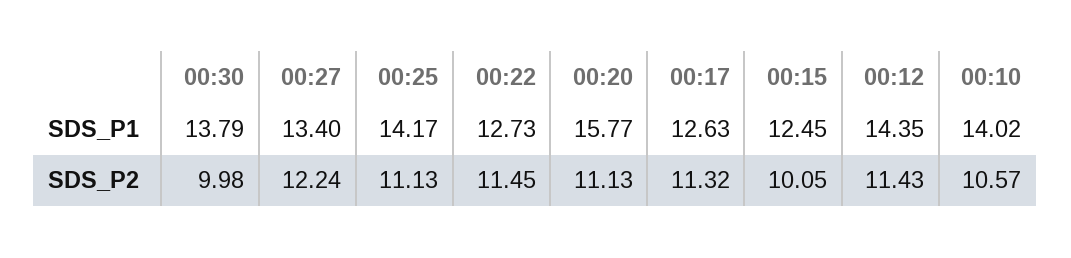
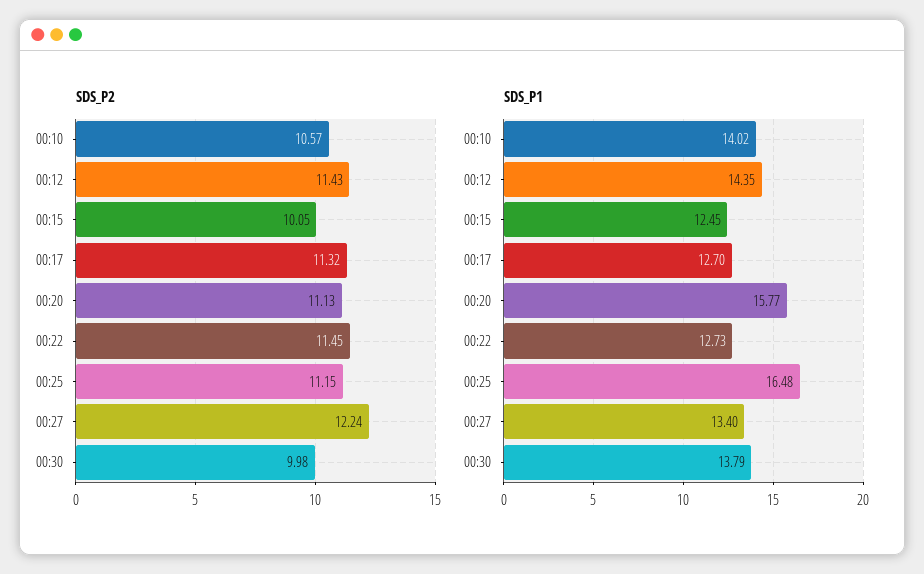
  {
    "SDS_P1": {
      "00:30": 13.79,
      "00:27": 13.4,
-     "00:25": 14.17,
+     "00:25": 16.48,
      "00:22": 12.73,
      "00:20": 15.77,
-     "00:17": 12.63,
+     "00:17": 12.7,
      "00:15": 12.45,
      "00:12": 14.35,
      "00:10": 14.02
    },
    "SDS_P2": {
      "00:30": 9.98,
      "00:27": 12.24,
-     "00:25": 11.13,
+     "00:25": 11.15,
      "00:22": 11.45,
      "00:20": 11.13,
      "00:17": 11.32,
      "00:15": 10.05,
      "00:12": 11.43,
      "00:10": 10.57
    }
  }

